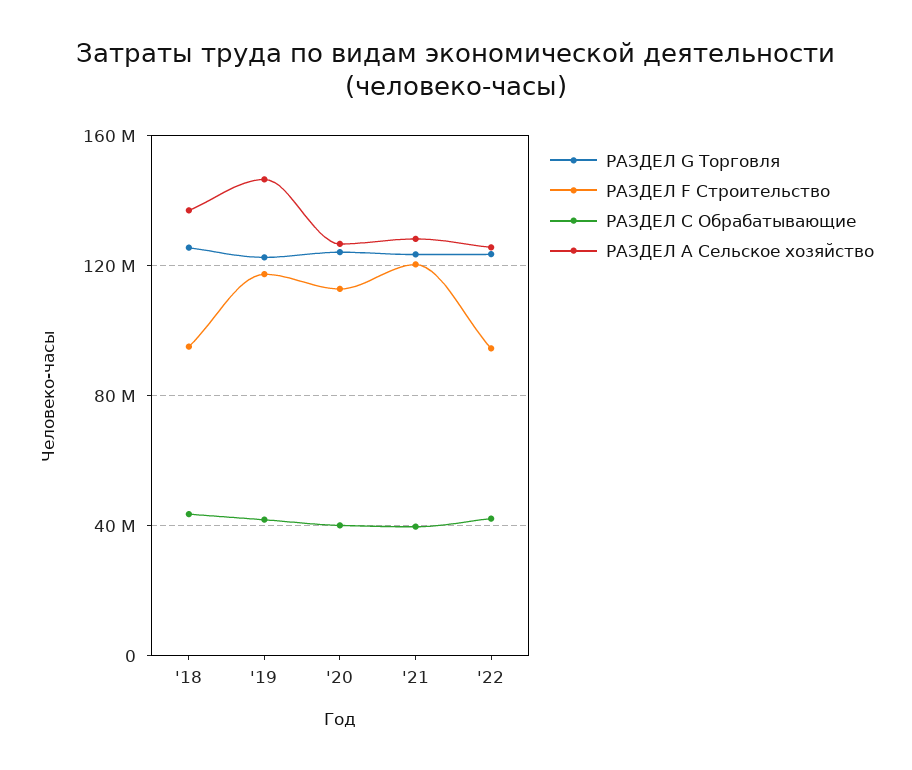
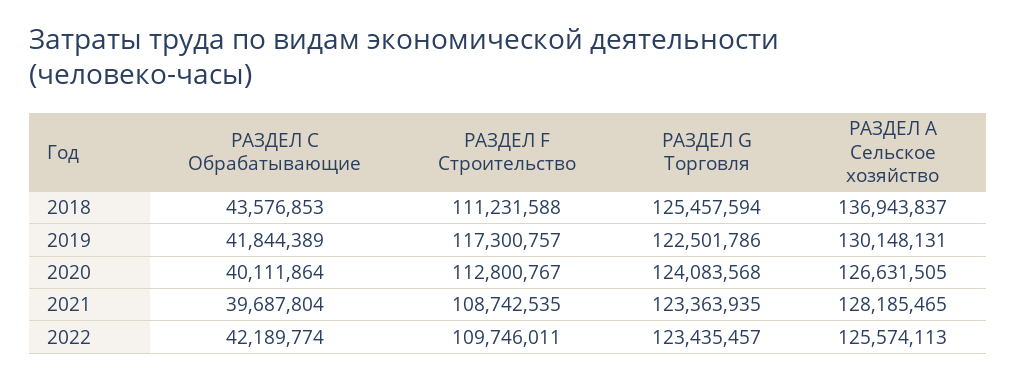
  {
    "РАЗДЕЛ G Торговля": {
      "'18": 125457594,
      "'19": 122501786,
      "'20": 124083568,
      "'21": 123363935,
      "'22": 123435457
    },
    "РАЗДЕЛ F Строительство": {
-     "'18": 95000000,
+     "'18": 111231588,
      "'19": 117300757,
      "'20": 112800767,
-     "'21": 120000000,
+     "'21": 108742535,
-     "'22": 95000000
+     "'22": 109746011
    },
    "РАЗДЕЛ C Обрабатывающие": {
      "'18": 43576853,
      "'19": 41844389,
      "'20": 40111864,
      "'21": 39687804,
      "'22": 42189774
    },
    "РАЗДЕЛ A Сельское хозяйство": {
      "'18": 136943837,
-     "'19": 145000000,
+     "'19": 130148131,
      "'20": 126631505,
      "'21": 128185465,
      "'22": 125574113
    }
  }

